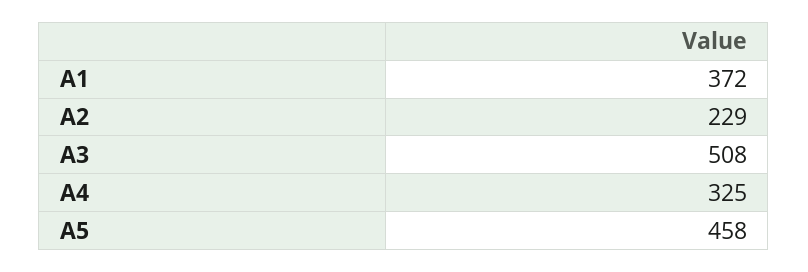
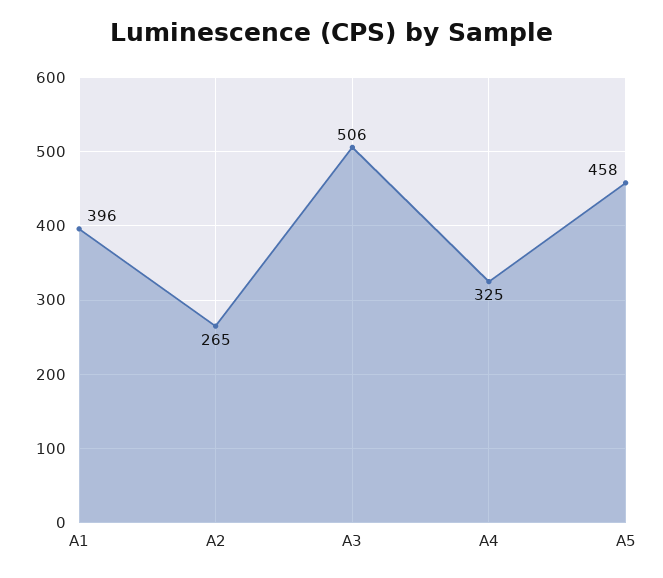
  {
-   "A1": 372,
+   "A1": 396,
-   "A2": 229,
+   "A2": 265,
-   "A3": 508,
+   "A3": 506,
    "A4": 325,
    "A5": 458
  }

